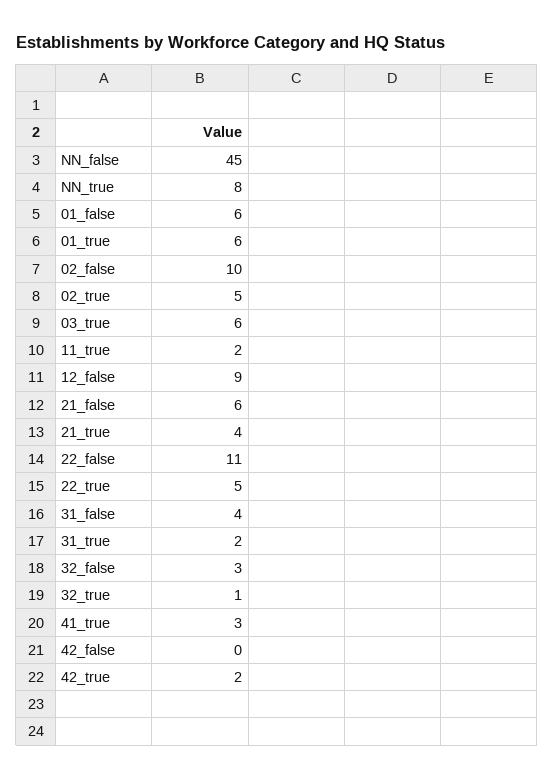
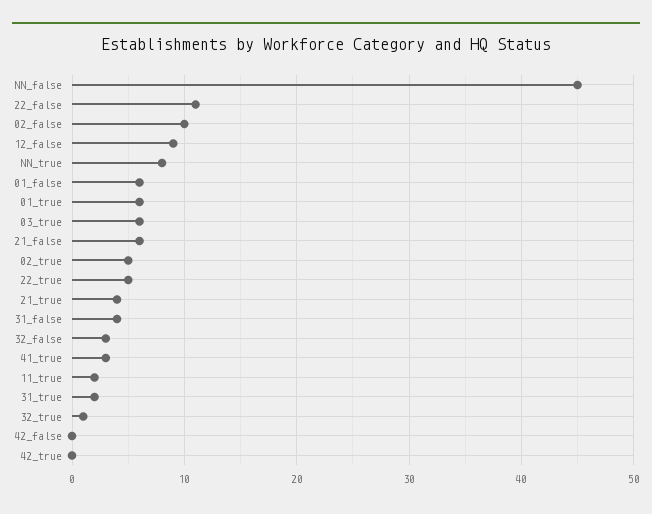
  {
    "NN_false": 45,
    "NN_true": 8,
    "01_false": 6,
    "01_true": 6,
    "02_false": 10,
    "02_true": 5,
    "03_true": 6,
    "11_true": 2,
    "12_false": 9,
    "21_false": 6,
    "21_true": 4,
    "22_false": 11,
    "22_true": 5,
    "31_false": 4,
    "31_true": 2,
    "32_false": 3,
    "32_true": 1,
    "41_true": 3,
    "42_false": 0,
-   "42_true": 2
+   "42_true": 0
  }

